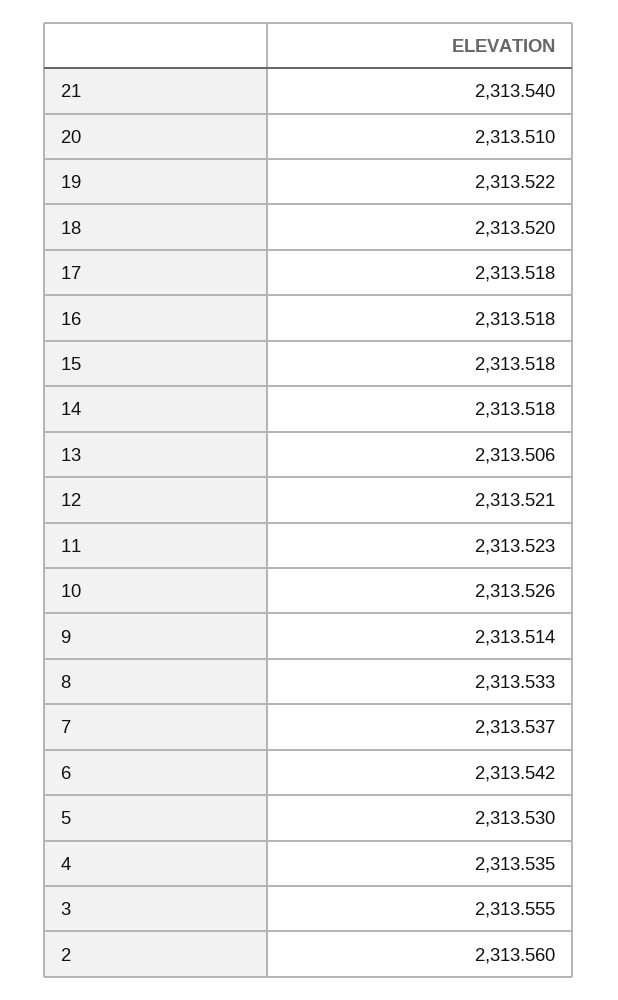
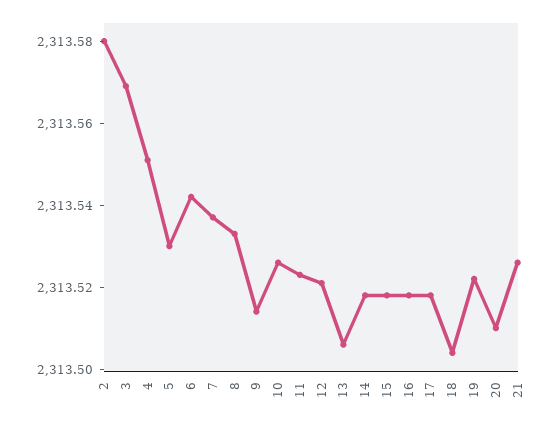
  {
-   "21": 2313.54,
+   "21": 2313.525,
    "20": 2313.51,
    "19": 2313.522,
-   "18": 2313.52,
+   "18": 2313.505,
    "17": 2313.518,
    "16": 2313.518,
    "15": 2313.518,
    "14": 2313.518,
    "13": 2313.506,
    "12": 2313.521,
    "11": 2313.523,
    "10": 2313.526,
    "9": 2313.514,
    "8": 2313.533,
    "7": 2313.537,
    "6": 2313.542,
    "5": 2313.53,
-   "4": 2313.535,
+   "4": 2313.55,
-   "3": 2313.555,
+   "3": 2313.57,
-   "2": 2313.56
+   "2": 2313.58
  }

